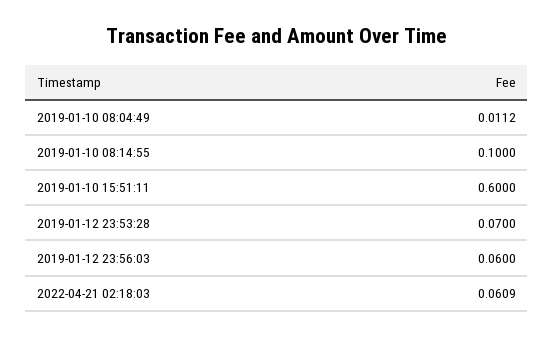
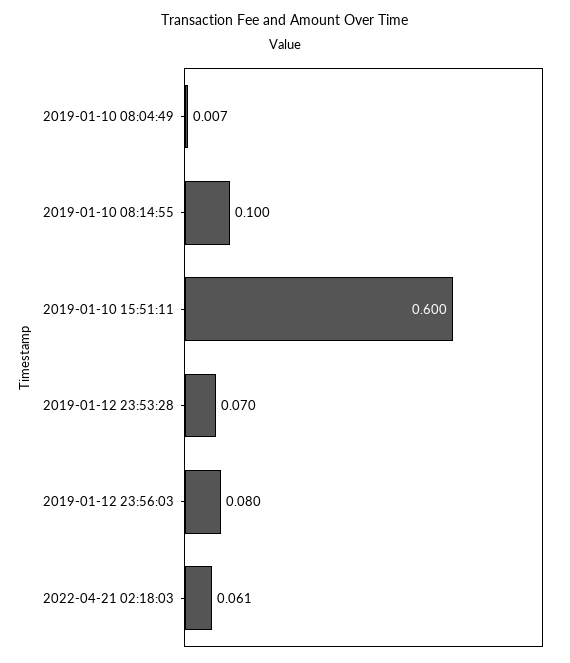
  {
-   "2019-01-10 08:04:49": 0.0112,
+   "2019-01-10 08:04:49": 0.007,
    "2019-01-10 08:14:55": 0.1,
    "2019-01-10 15:51:11": 0.6,
    "2019-01-12 23:53:28": 0.07,
-   "2019-01-12 23:56:03": 0.06,
+   "2019-01-12 23:56:03": 0.08,
    "2022-04-21 02:18:03": 0.0609
  }

